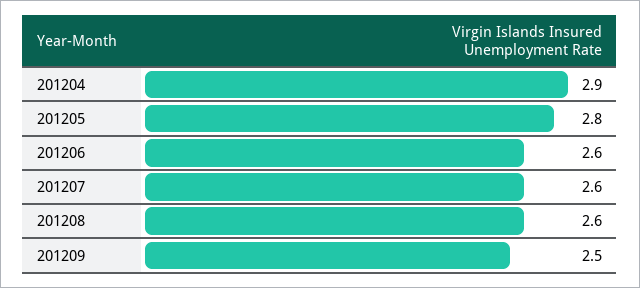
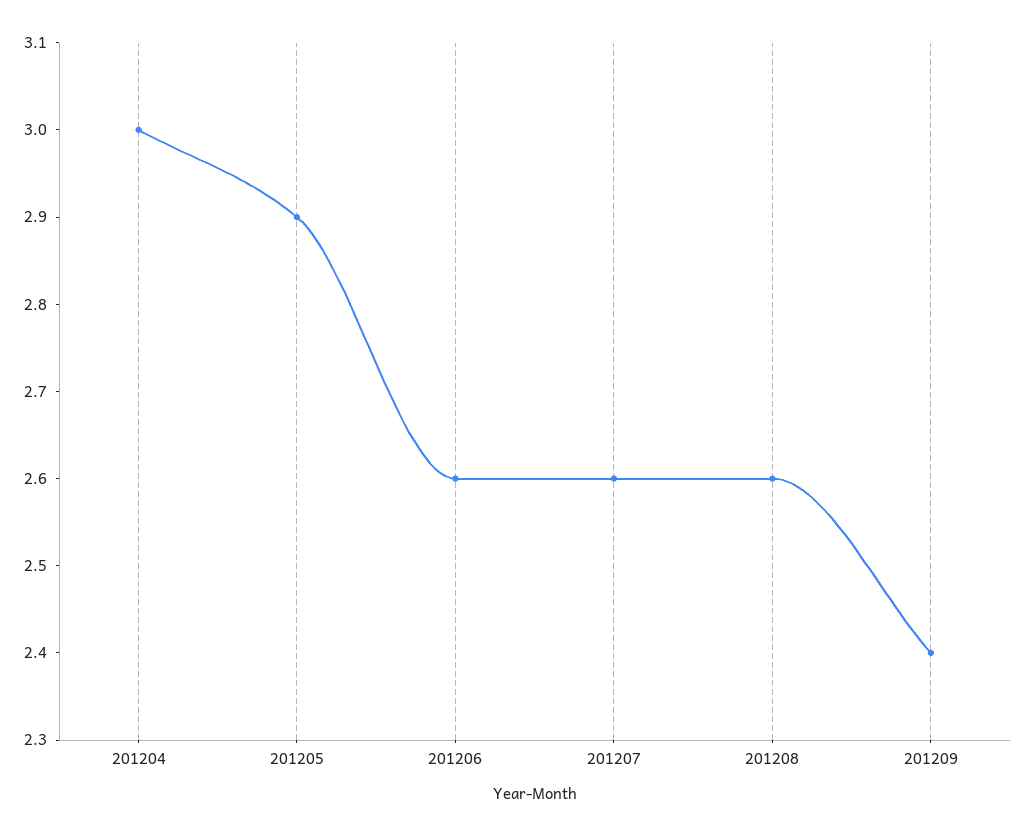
  {
-   "201204": 2.9,
+   "201204": 3,
-   "201205": 2.8,
+   "201205": 2.9,
    "201206": 2.6,
    "201207": 2.6,
    "201208": 2.6,
-   "201209": 2.5
+   "201209": 2.4
  }

